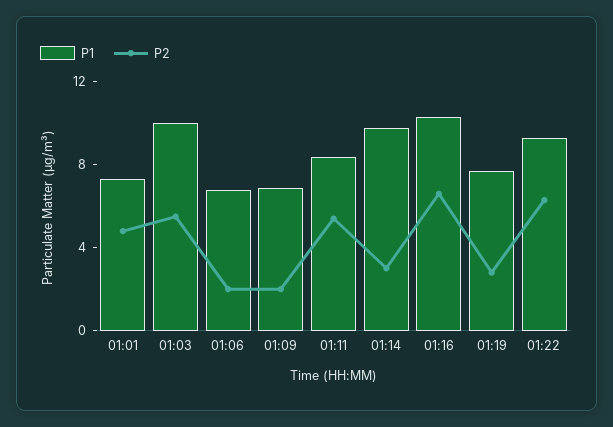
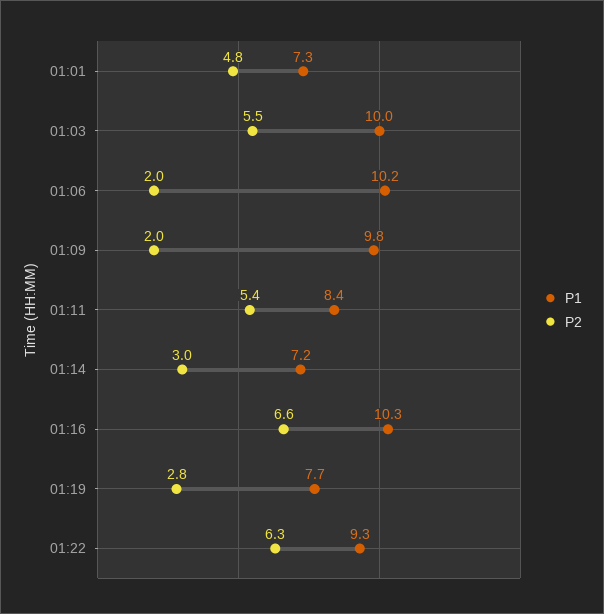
  {
    "P1": {
      "01:01": 7.3,
      "01:03": 10,
-     "01:06": 7,
+     "01:06": 10.2,
-     "01:09": 7,
+     "01:09": 9.8,
      "01:11": 8.4,
-     "01:14": 10,
+     "01:14": 7.2,
      "01:16": 10.3,
      "01:19": 7.7,
      "01:22": 9.3
    },
    "P2": {
      "01:01": 4.8,
      "01:03": 5.5,
      "01:06": 2,
      "01:09": 2,
      "01:11": 5.4,
      "01:14": 3,
      "01:16": 6.6,
      "01:19": 2.8,
      "01:22": 6.3
    }
  }

